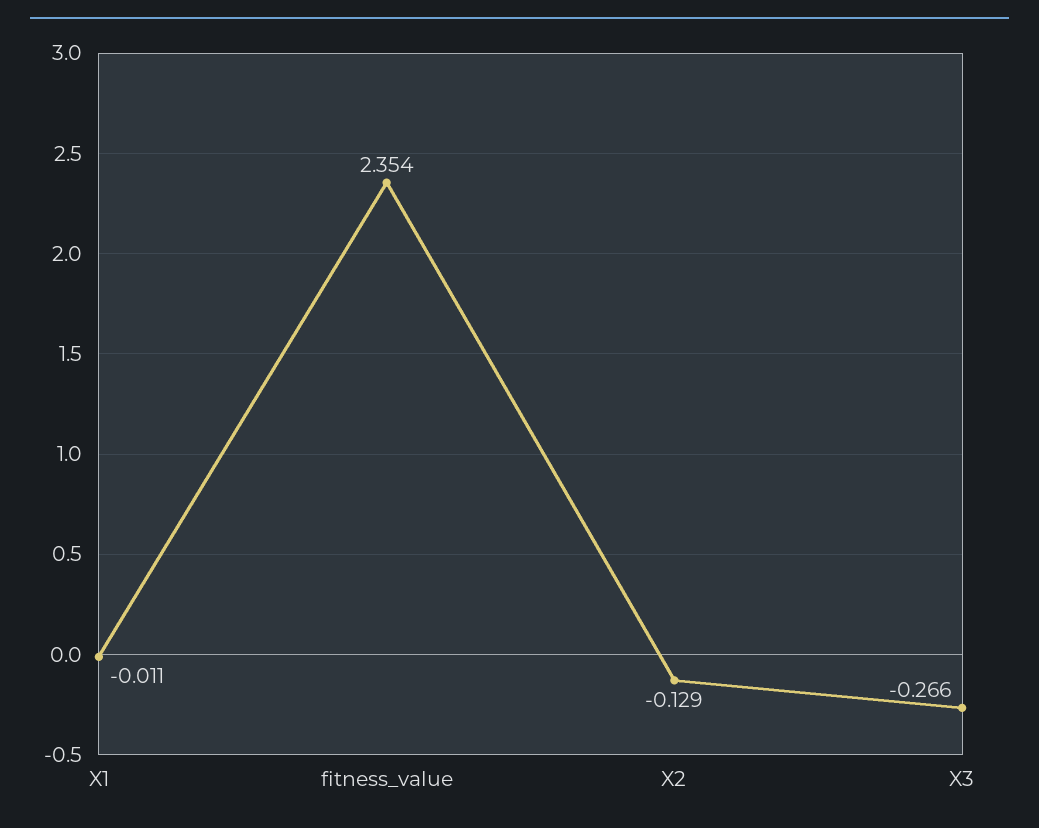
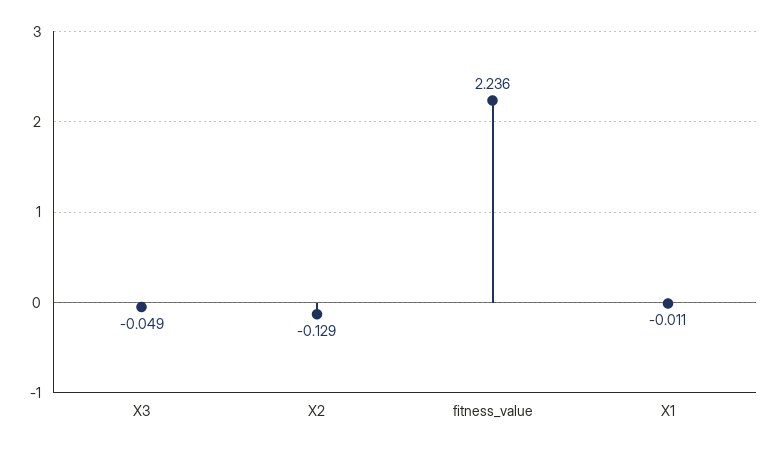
  {
    "X1": -0.011,
-   "fitness_value": 2.354,
+   "fitness_value": 2.236,
    "X2": -0.129,
-   "X3": -0.266
+   "X3": -0.049
  }

